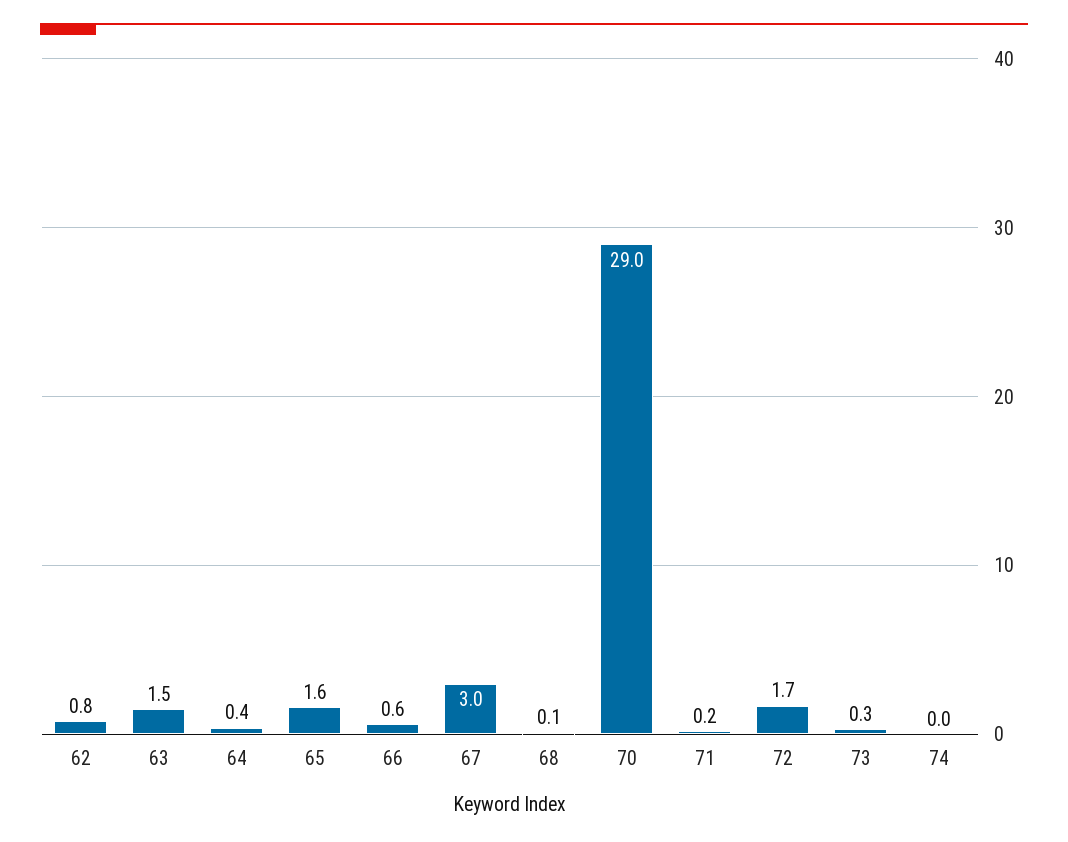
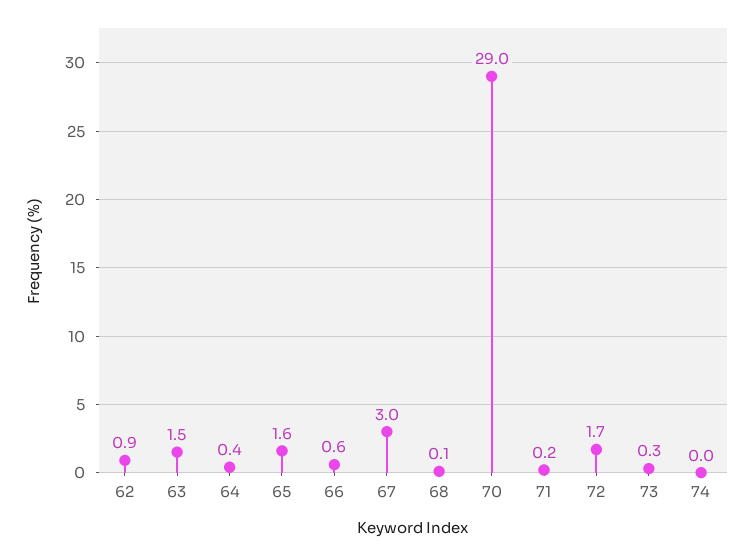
  {
-   "62": 0.8,
+   "62": 0.9,
    "63": 1.5,
    "64": 0.4,
    "65": 1.6,
    "66": 0.6,
    "67": 3,
    "68": 0.1,
    "70": 29,
    "71": 0.2,
    "72": 1.7,
    "73": 0.3,
    "74": 0
  }

